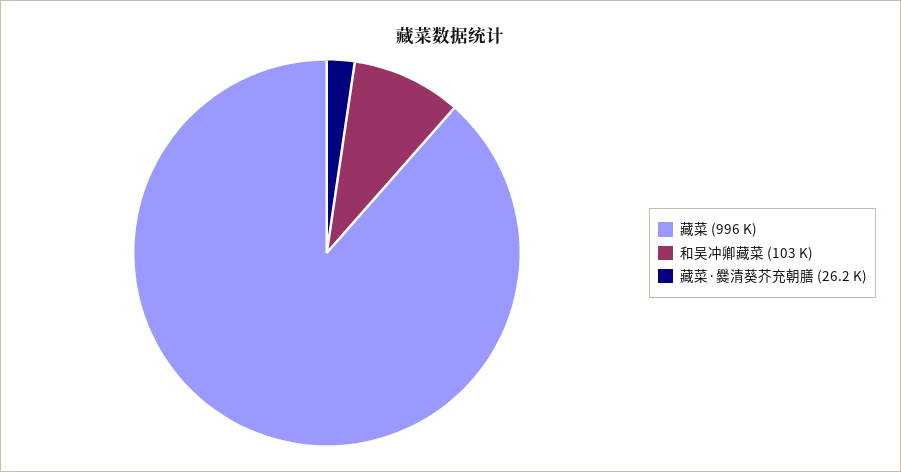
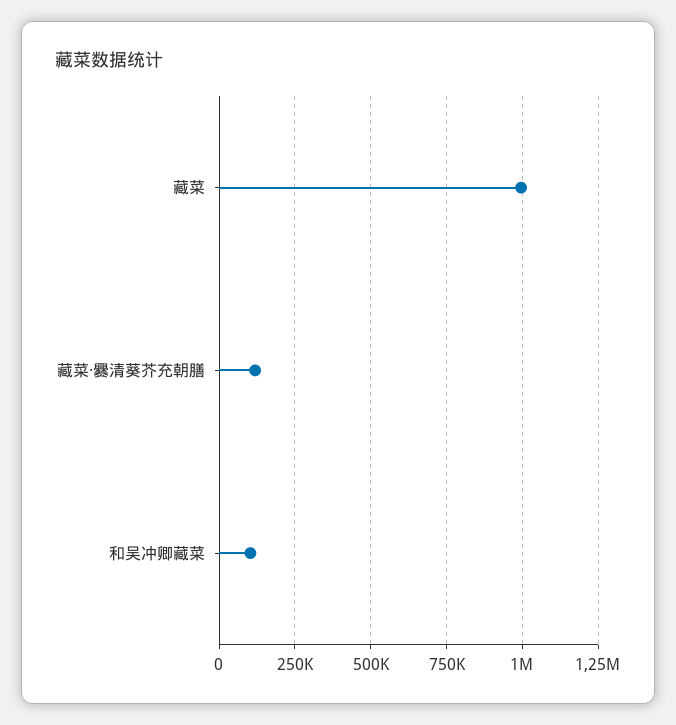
  {
    "藏菜": 996000,
    "和吴冲卿藏菜": 103000,
-   "藏菜·爨清葵芥充朝膳": 26200
+   "藏菜·爨清葵芥充朝膳": 125000
  }

